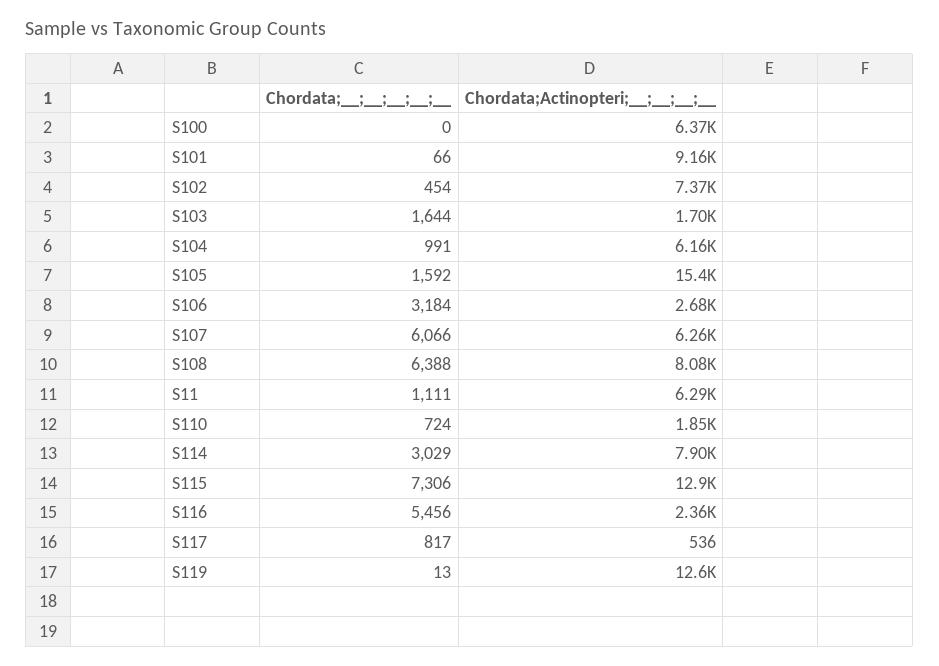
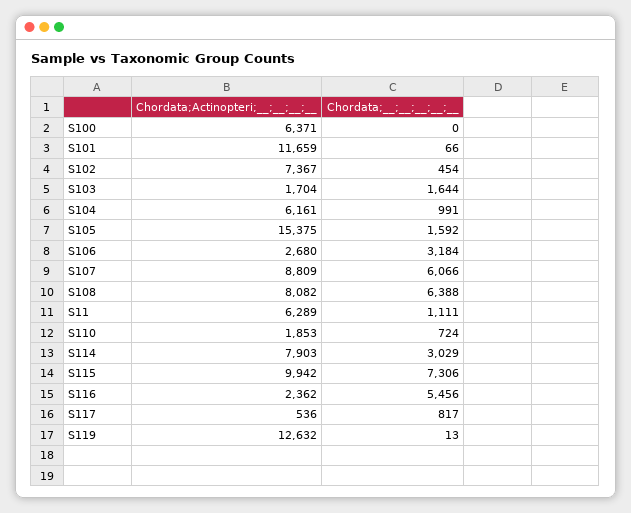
  {
    "Chordata;__;__;__;__;__": {
      "S100": 0,
      "S101": 66,
      "S102": 454,
      "S103": 1644,
      "S104": 991,
      "S105": 1592,
      "S106": 3184,
      "S107": 6066,
      "S108": 6388,
      "S11": 1111,
      "S110": 724,
      "S114": 3029,
      "S115": 7306,
      "S116": 5456,
      "S117": 817,
      "S119": 13
    },
    "Chordata;Actinopteri;__;__;__;__": {
      "S100": 6371,
-     "S101": 9160,
+     "S101": 11659,
      "S102": 7367,
      "S103": 1704,
      "S104": 6161,
      "S105": 15375,
      "S106": 2680,
-     "S107": 6260,
+     "S107": 8809,
      "S108": 8082,
      "S11": 6289,
      "S110": 1853,
      "S114": 7903,
-     "S115": 12900,
+     "S115": 9942,
      "S116": 2362,
      "S117": 536,
      "S119": 12632
    }
  }

